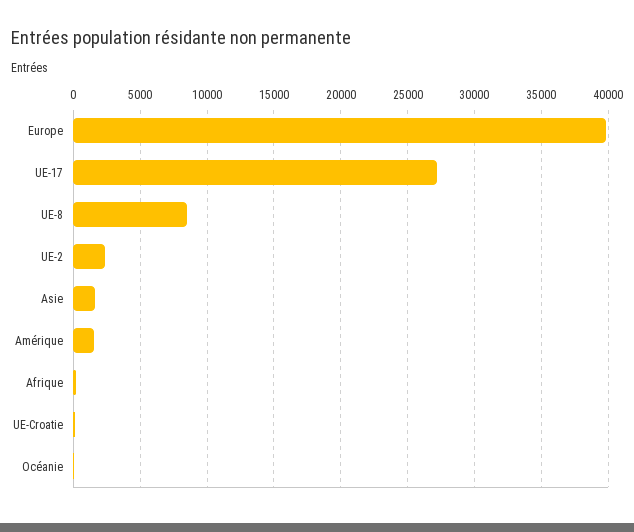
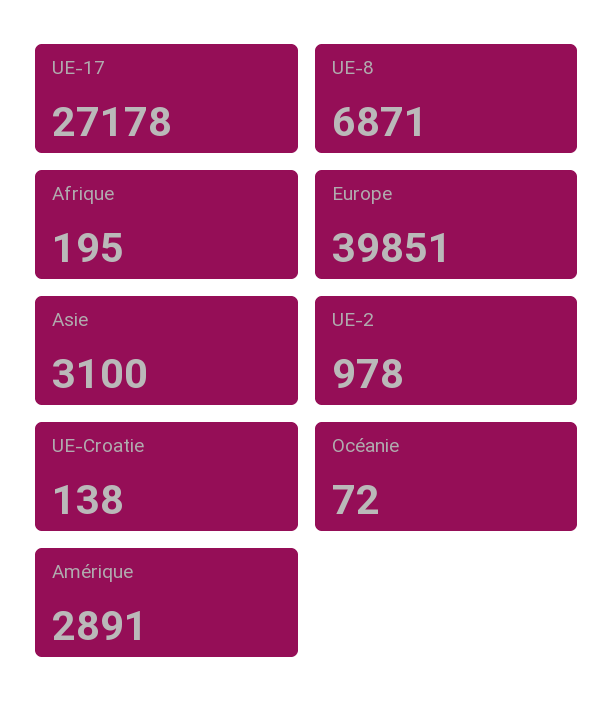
  {
    "Europe": 39851,
    "UE-17": 27178,
-   "UE-8": 8500,
+   "UE-8": 6871,
-   "UE-2": 2500,
+   "UE-2": 978,
-   "Asie": 1500,
+   "Asie": 3100,
-   "Amérique": 1500,
+   "Amérique": 2891,
    "Afrique": 195,
    "UE-Croatie": 138,
    "Océanie": 72
  }

